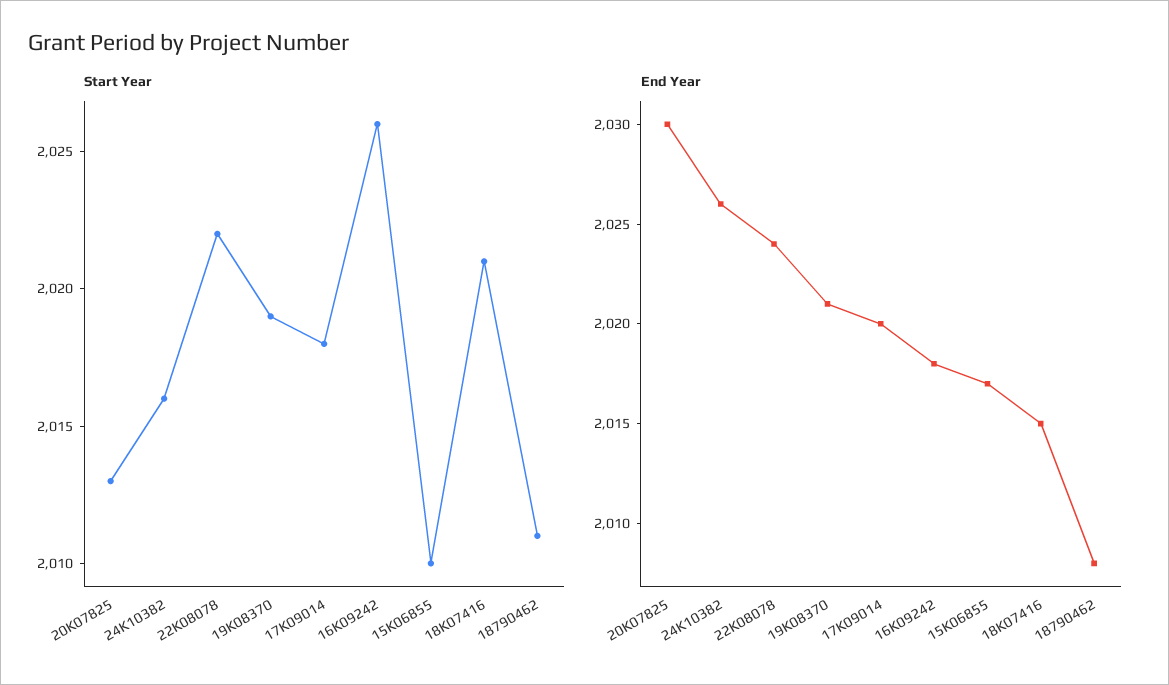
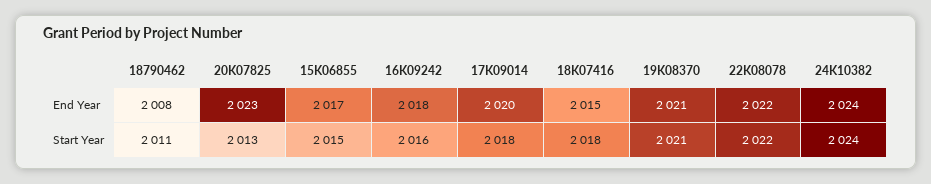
  {
    "Start Year": {
      "20K07825": 2013,
-     "24K10382": 2016,
+     "24K10382": 2024,
      "22K08078": 2022,
-     "19K08370": 2019,
+     "19K08370": 2021,
      "17K09014": 2018,
-     "16K09242": 2026,
+     "16K09242": 2016,
-     "15K06855": 2010,
+     "15K06855": 2015,
-     "18K07416": 2021,
+     "18K07416": 2018,
      "18790462": 2011
    },
    "End Year": {
-     "20K07825": 2030,
+     "20K07825": 2023,
-     "24K10382": 2026,
+     "24K10382": 2024,
-     "22K08078": 2024,
+     "22K08078": 2022,
      "19K08370": 2021,
      "17K09014": 2020,
      "16K09242": 2018,
      "15K06855": 2017,
      "18K07416": 2015,
      "18790462": 2008
    }
  }

